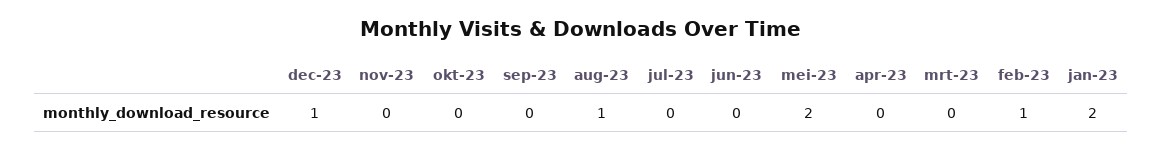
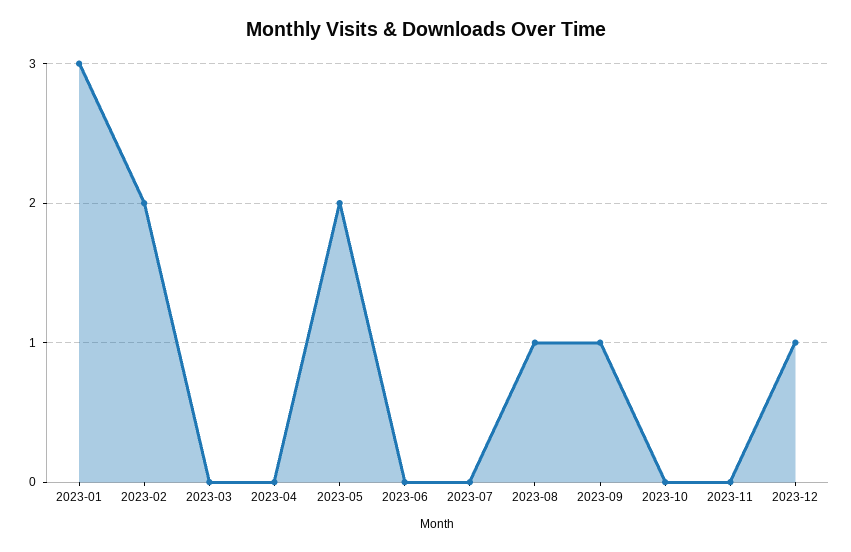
  {
    "dec-23": 1,
    "nov-23": 0,
    "okt-23": 0,
-   "sep-23": 0,
+   "sep-23": 1,
    "aug-23": 1,
    "jul-23": 0,
    "jun-23": 0,
    "mei-23": 2,
    "apr-23": 0,
    "mrt-23": 0,
-   "feb-23": 1,
+   "feb-23": 2,
-   "jan-23": 2
+   "jan-23": 3
  }

